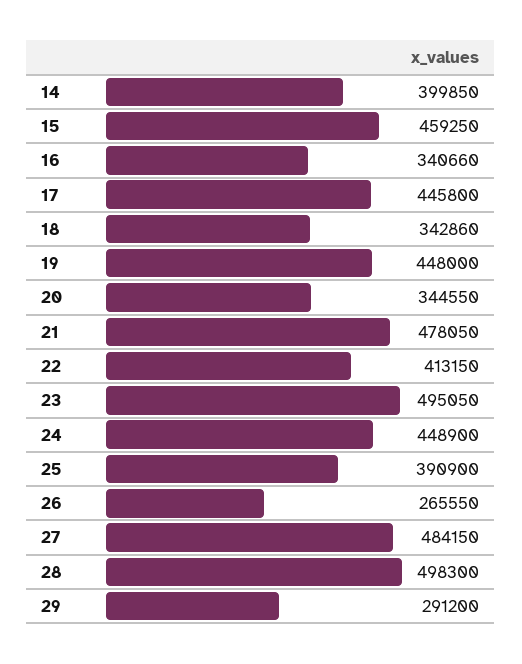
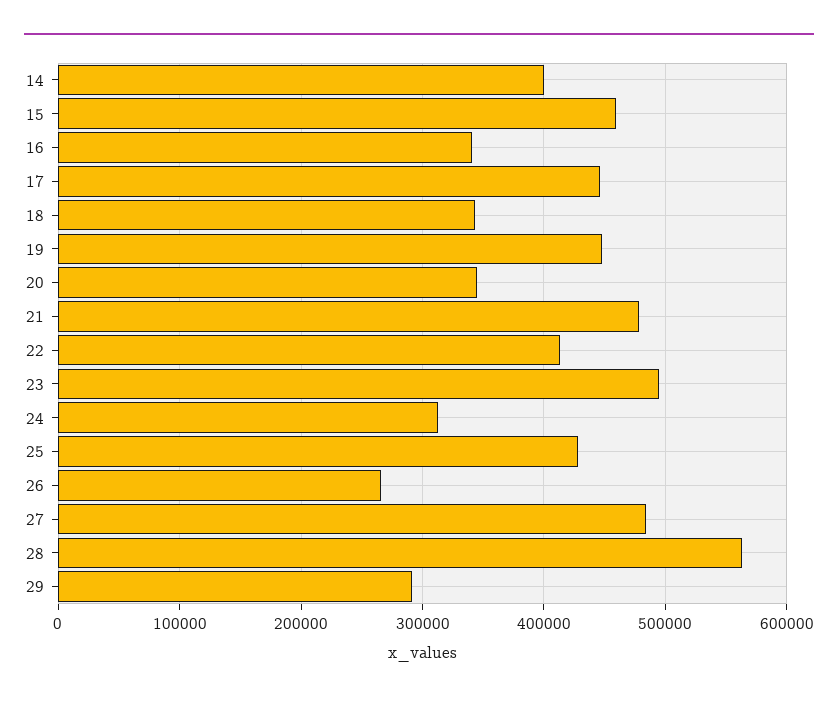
  {
    "14": 399850,
    "15": 459250,
    "16": 340660,
    "17": 445800,
    "18": 342860,
    "19": 448000,
    "20": 344550,
    "21": 478050,
    "22": 413150,
    "23": 495050,
-   "24": 448900,
+   "24": 310000,
-   "25": 390900,
+   "25": 430000,
    "26": 265550,
    "27": 484150,
-   "28": 498300,
+   "28": 560000,
    "29": 291200
  }

